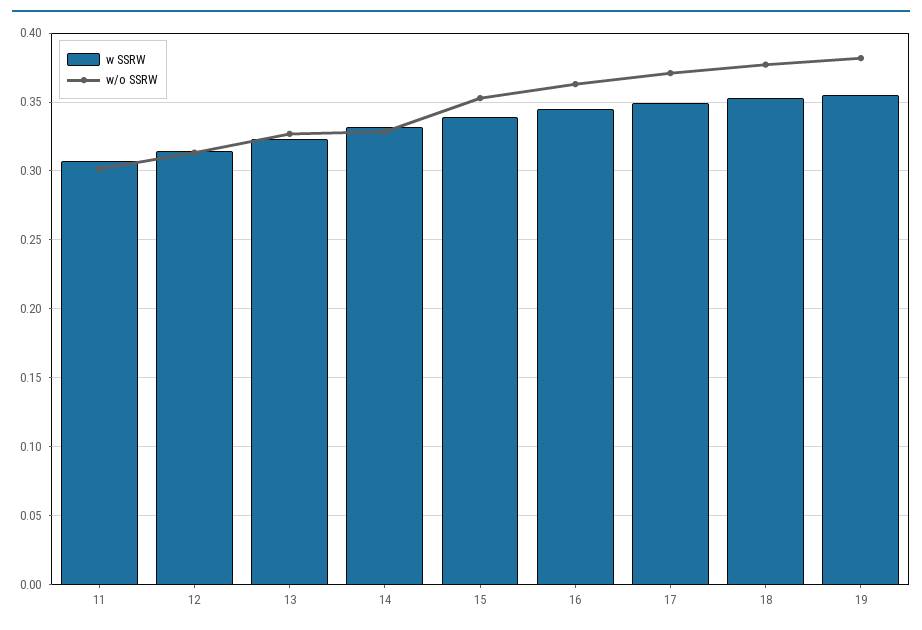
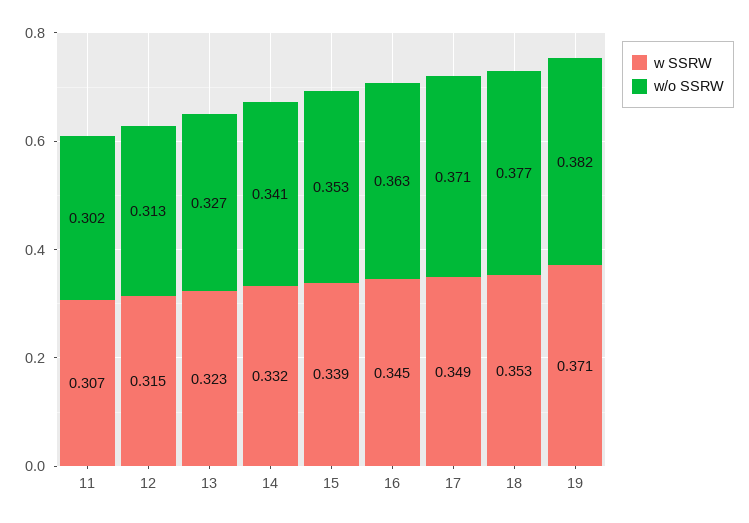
  {
    "w SSRW": {
      "11": 0.307,
      "12": 0.315,
      "13": 0.323,
      "14": 0.332,
      "15": 0.339,
      "16": 0.345,
      "17": 0.349,
      "18": 0.353,
-     "19": 0.355
+     "19": 0.371
    },
    "w/o SSRW": {
      "11": 0.302,
      "12": 0.313,
      "13": 0.327,
-     "14": 0.33,
+     "14": 0.341,
      "15": 0.353,
      "16": 0.363,
      "17": 0.371,
      "18": 0.377,
      "19": 0.382
    }
  }

